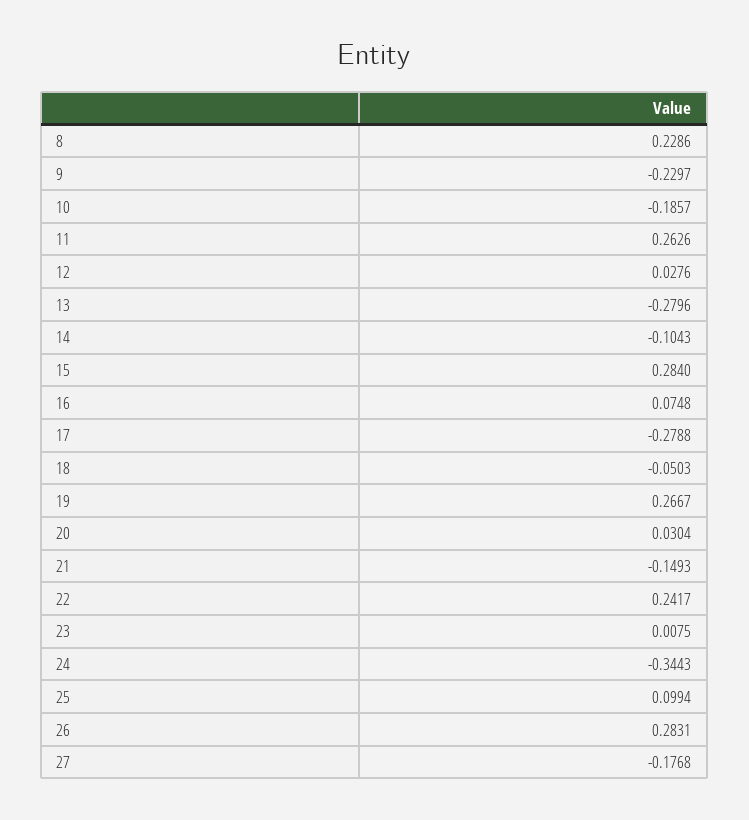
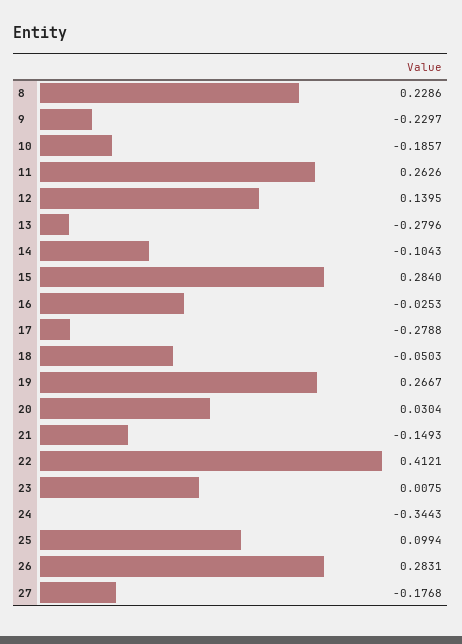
  {
    "8": 0.2286,
    "9": -0.2297,
    "10": -0.1857,
    "11": 0.2626,
-   "12": 0.0276,
+   "12": 0.1395,
    "13": -0.2796,
    "14": -0.1043,
    "15": 0.284,
-   "16": 0.0748,
+   "16": -0.0253,
    "17": -0.2788,
    "18": -0.0503,
    "19": 0.2667,
    "20": 0.0304,
    "21": -0.1493,
-   "22": 0.2417,
+   "22": 0.4121,
    "23": 0.0075,
    "24": -0.3443,
    "25": 0.0994,
    "26": 0.2831,
    "27": -0.1768
  }

